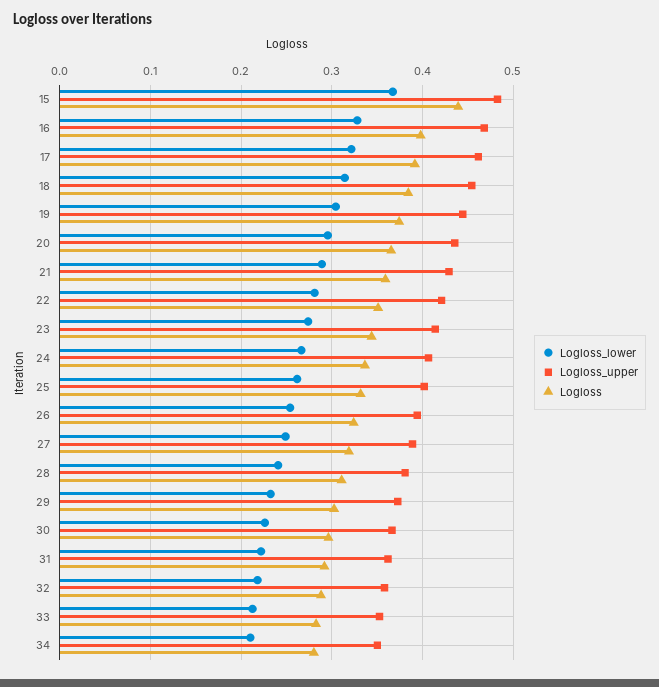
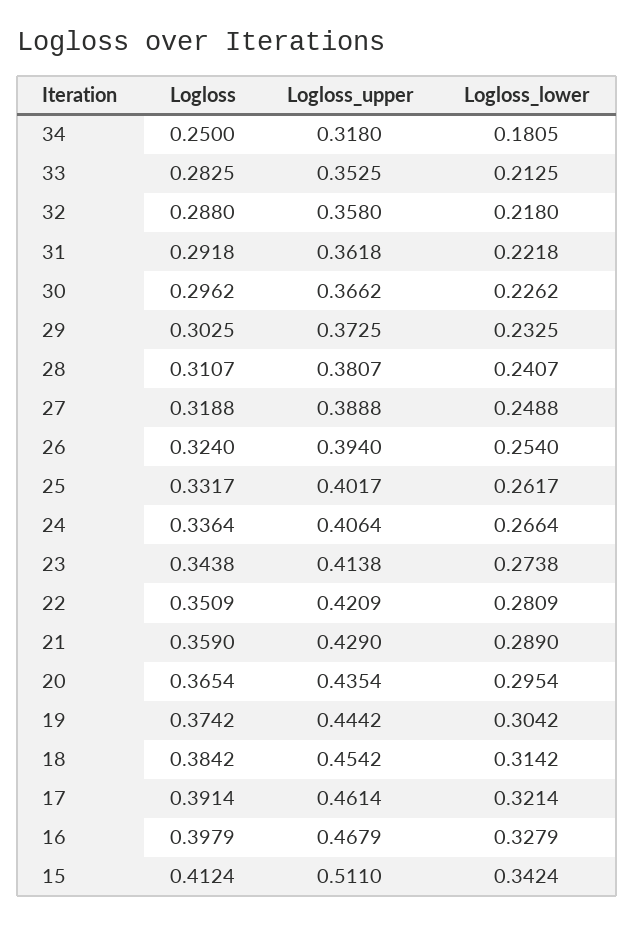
  {
    "Logloss_lower": {
-     "15": 0.37,
+     "15": 0.3424,
      "16": 0.3279,
      "17": 0.3214,
      "18": 0.3142,
      "19": 0.3042,
      "20": 0.2954,
      "21": 0.289,
      "22": 0.2809,
      "23": 0.2738,
      "24": 0.2664,
      "25": 0.2617,
      "26": 0.254,
      "27": 0.2488,
      "28": 0.2407,
      "29": 0.2325,
      "30": 0.2262,
      "31": 0.2218,
      "32": 0.218,
      "33": 0.2125,
-     "34": 0.21
+     "34": 0.1805
    },
    "Logloss_upper": {
-     "15": 0.48,
+     "15": 0.511,
      "16": 0.4679,
      "17": 0.4614,
      "18": 0.4542,
      "19": 0.4442,
      "20": 0.4354,
      "21": 0.429,
      "22": 0.4209,
      "23": 0.4138,
      "24": 0.4064,
      "25": 0.4017,
      "26": 0.394,
      "27": 0.3888,
      "28": 0.3807,
      "29": 0.3725,
      "30": 0.3662,
      "31": 0.3618,
      "32": 0.358,
      "33": 0.3525,
-     "34": 0.35
+     "34": 0.318
    },
    "Logloss": {
-     "15": 0.44,
+     "15": 0.4124,
      "16": 0.3979,
      "17": 0.3914,
      "18": 0.3842,
      "19": 0.3742,
      "20": 0.3654,
      "21": 0.359,
      "22": 0.3509,
      "23": 0.3438,
      "24": 0.3364,
      "25": 0.3317,
      "26": 0.324,
      "27": 0.3188,
      "28": 0.3107,
      "29": 0.3025,
      "30": 0.2962,
      "31": 0.2918,
      "32": 0.288,
      "33": 0.2825,
-     "34": 0.28
+     "34": 0.25
    }
  }

